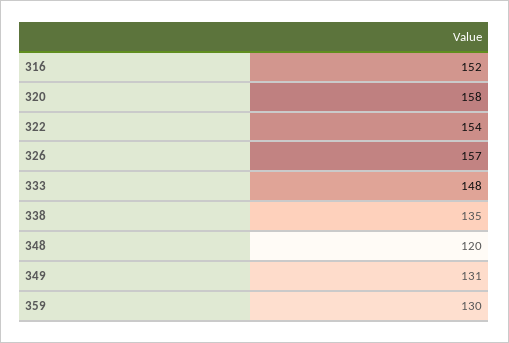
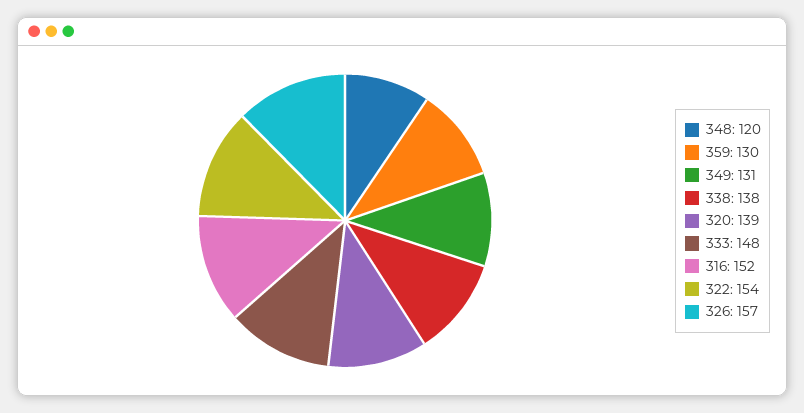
  {
    "316": 152,
-   "320": 158,
+   "320": 139,
    "322": 154,
    "326": 157,
    "333": 148,
-   "338": 135,
+   "338": 138,
    "348": 120,
    "349": 131,
    "359": 130
  }

